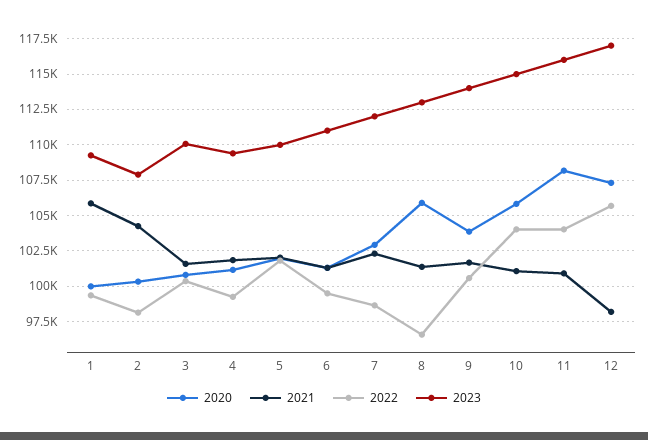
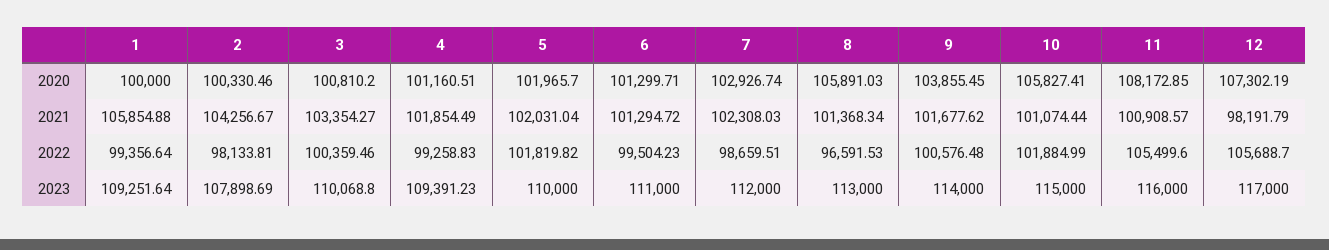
  {
    "2020": {
      "1": 100000,
      "2": 100330.46,
      "3": 100810.2,
      "4": 101160.51,
      "5": 101965.7,
      "6": 101299.71,
      "7": 102926.74,
      "8": 105891.03,
      "9": 103855.45,
      "10": 105827.41,
      "11": 108172.85,
      "12": 107302.19
    },
    "2021": {
      "1": 105854.88,
      "2": 104256.67,
-     "3": 101500,
+     "3": 103354.27,
      "4": 101854.49,
      "5": 102031.04,
      "6": 101294.72,
      "7": 102308.03,
      "8": 101368.34,
      "9": 101677.62,
      "10": 101074.44,
      "11": 100908.57,
      "12": 98191.79
    },
    "2022": {
      "1": 99356.64,
      "2": 98133.81,
      "3": 100359.46,
      "4": 99258.83,
      "5": 101819.82,
      "6": 99504.23,
      "7": 98659.51,
      "8": 96591.53,
      "9": 100576.48,
-     "10": 104000,
+     "10": 101884.99,
-     "11": 104000,
+     "11": 105499.6,
      "12": 105688.7
    },
    "2023": {
      "1": 109251.64,
      "2": 107898.69,
      "3": 110068.8,
      "4": 109391.23,
      "5": 110000,
      "6": 111000,
      "7": 112000,
      "8": 113000,
      "9": 114000,
      "10": 115000,
      "11": 116000,
      "12": 117000
    }
  }

